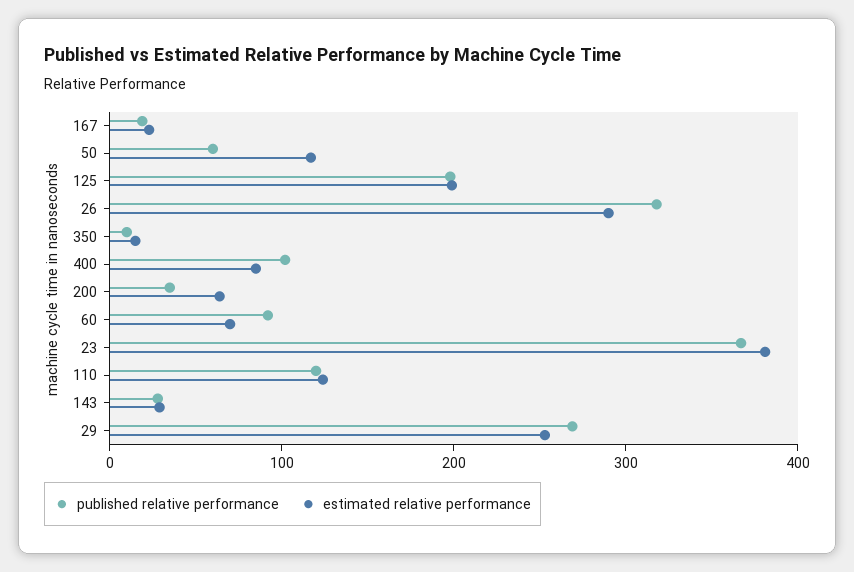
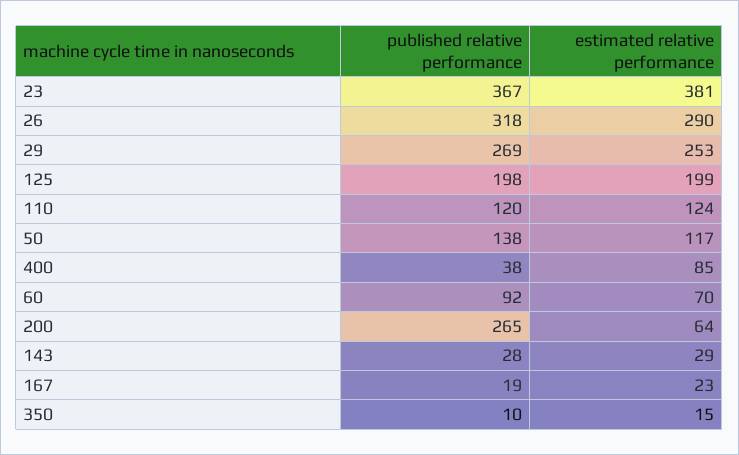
  {
    "published relative performance": {
      "167": 19,
-     "50": 60,
+     "50": 138,
      "125": 198,
      "26": 318,
      "350": 10,
-     "400": 100,
+     "400": 38,
-     "200": 40,
+     "200": 265,
      "60": 92,
      "23": 367,
      "110": 120,
      "143": 28,
      "29": 269
    },
    "estimated relative performance": {
      "167": 23,
      "50": 117,
      "125": 199,
      "26": 290,
      "350": 15,
      "400": 85,
      "200": 64,
      "60": 70,
      "23": 381,
      "110": 124,
      "143": 29,
      "29": 253
    }
  }

